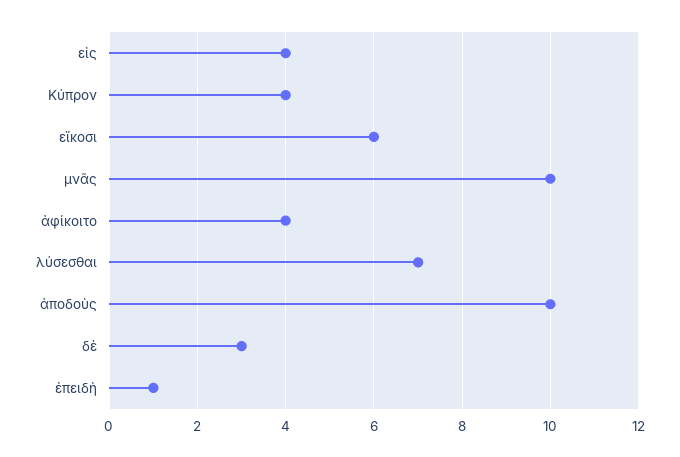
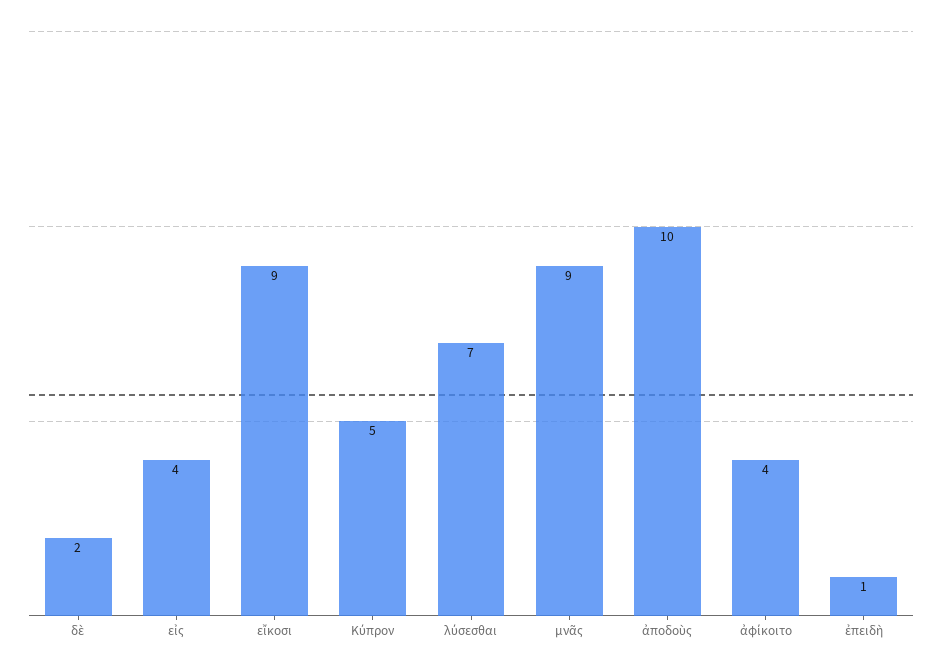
  {
    "εἰς": 4,
-   "Κύπρον": 4,
+   "Κύπρον": 5,
-   "εἴκοσι": 6,
+   "εἴκοσι": 9,
-   "μνᾶς": 10,
+   "μνᾶς": 9,
    "ἀφίκοιτο": 4,
    "λύσεσθαι": 7,
    "ἀποδοὺς": 10,
-   "δὲ": 3,
+   "δὲ": 2,
    "ἐπειδὴ": 1
  }

